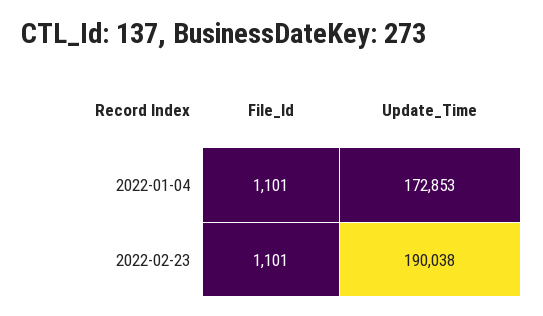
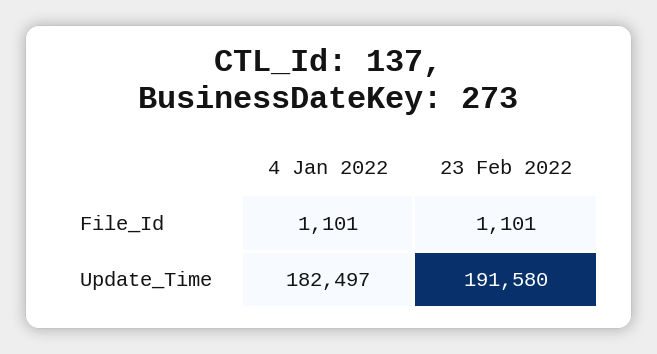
  {
    "File_Id": {
      "2022-01-04": 1101,
      "2022-02-23": 1101
    },
    "Update_Time": {
-     "2022-01-04": 172853,
+     "2022-01-04": 182497,
-     "2022-02-23": 190038
+     "2022-02-23": 191580
    }
  }

